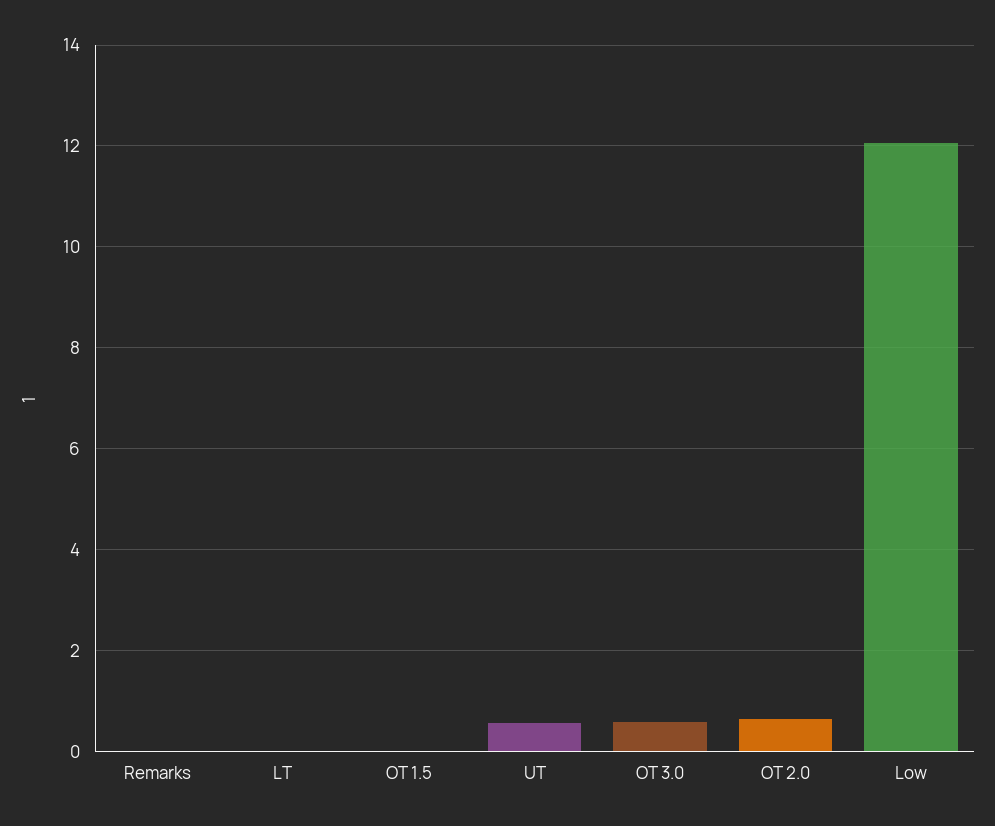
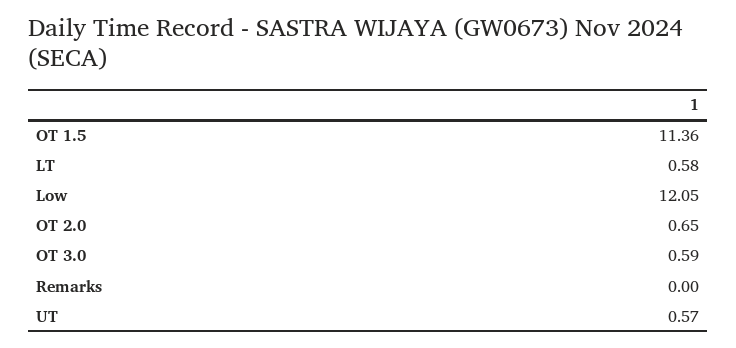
  {
    "Remarks": 0,
-   "LT": 0,
+   "LT": 0.58,
-   "OT 1.5": 0,
+   "OT 1.5": 11.36,
    "UT": 0.57,
    "OT 3.0": 0.59,
    "OT 2.0": 0.65,
    "Low": 12.05
  }

